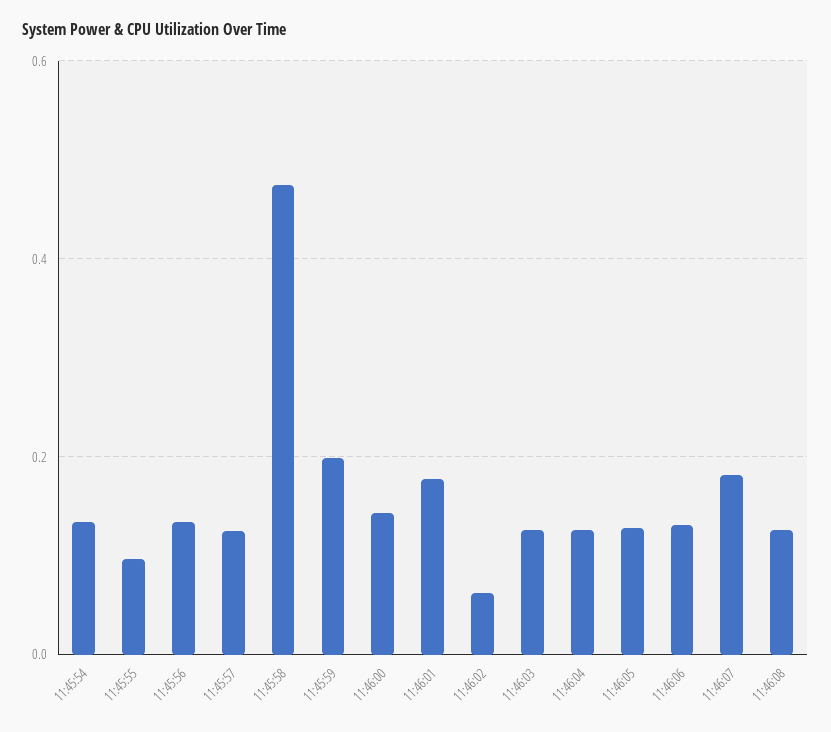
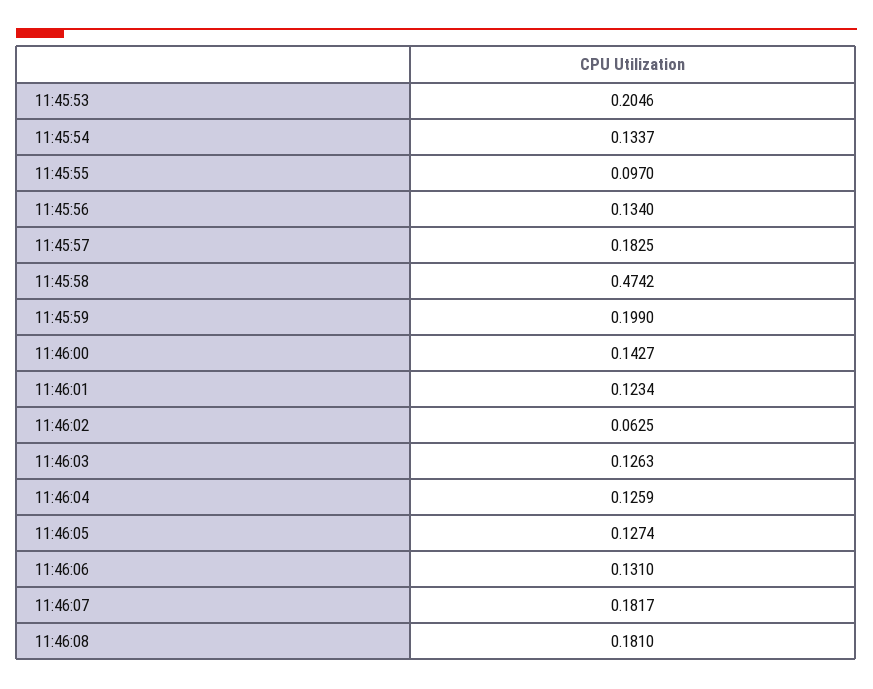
  {
    "11:45:54": 0.1337,
    "11:45:55": 0.097,
    "11:45:56": 0.134,
-   "11:45:57": 0.12,
+   "11:45:57": 0.1825,
    "11:45:58": 0.4742,
    "11:45:59": 0.199,
    "11:46:00": 0.1427,
-   "11:46:01": 0.18,
+   "11:46:01": 0.1234,
    "11:46:02": 0.0625,
    "11:46:03": 0.1263,
    "11:46:04": 0.1259,
    "11:46:05": 0.1274,
    "11:46:06": 0.131,
    "11:46:07": 0.1817,
-   "11:46:08": 0.12
+   "11:46:08": 0.181,
+   "11:45:53": 0.2046
  }

